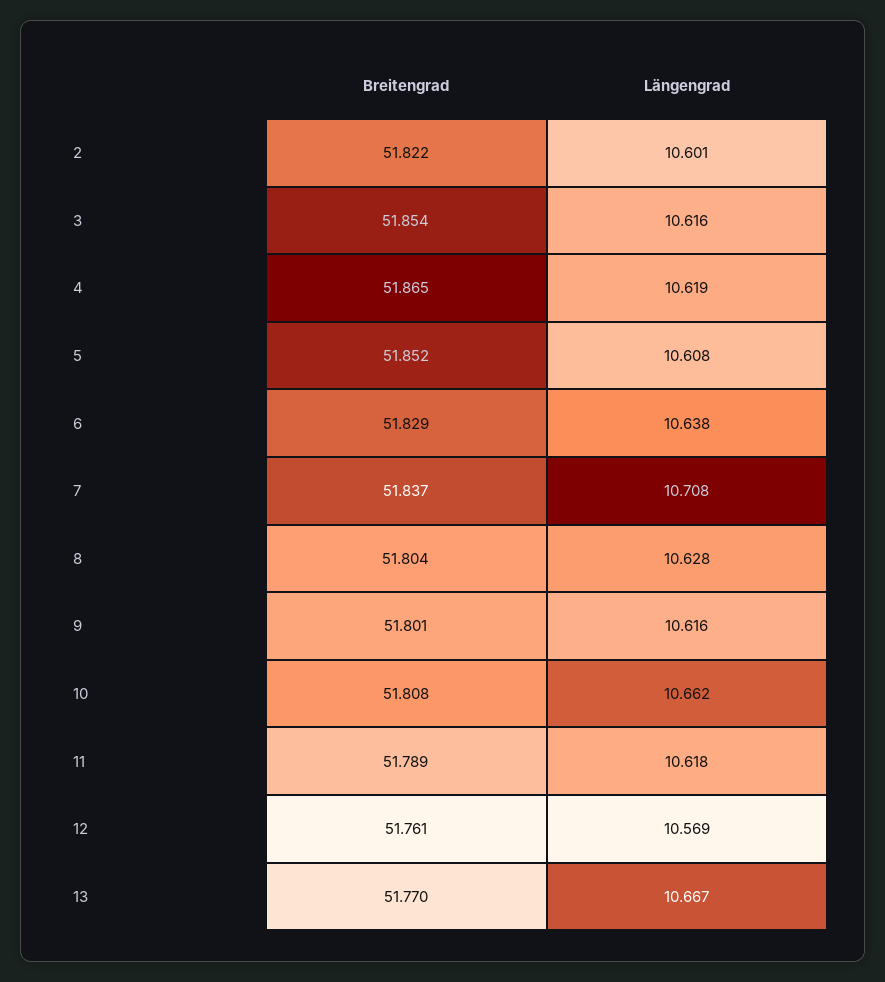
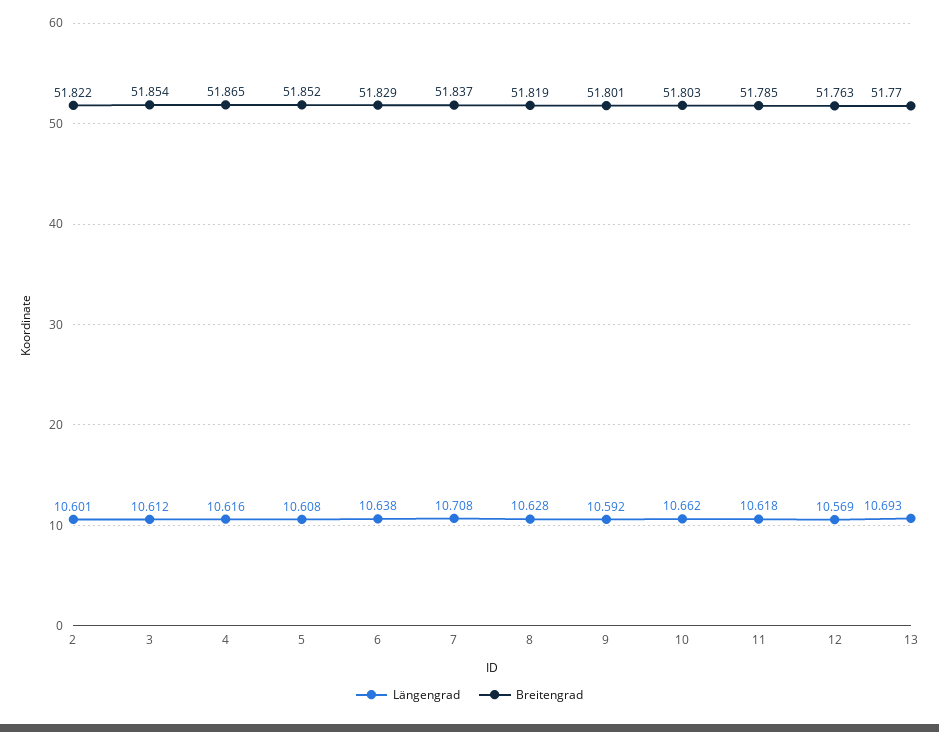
  {
    "Breitengrad": {
      "2": 51.822,
      "3": 51.854,
      "4": 51.865,
      "5": 51.852,
      "6": 51.829,
      "7": 51.837,
-     "8": 51.804,
+     "8": 51.819,
      "9": 51.801,
-     "10": 51.808,
+     "10": 51.803,
-     "11": 51.789,
+     "11": 51.785,
-     "12": 51.761,
+     "12": 51.763,
      "13": 51.77
    },
    "Längengrad": {
      "2": 10.601,
-     "3": 10.616,
+     "3": 10.612,
-     "4": 10.619,
+     "4": 10.616,
      "5": 10.608,
      "6": 10.638,
      "7": 10.708,
      "8": 10.628,
-     "9": 10.616,
+     "9": 10.592,
      "10": 10.662,
      "11": 10.618,
      "12": 10.569,
-     "13": 10.667
+     "13": 10.693
    }
  }

